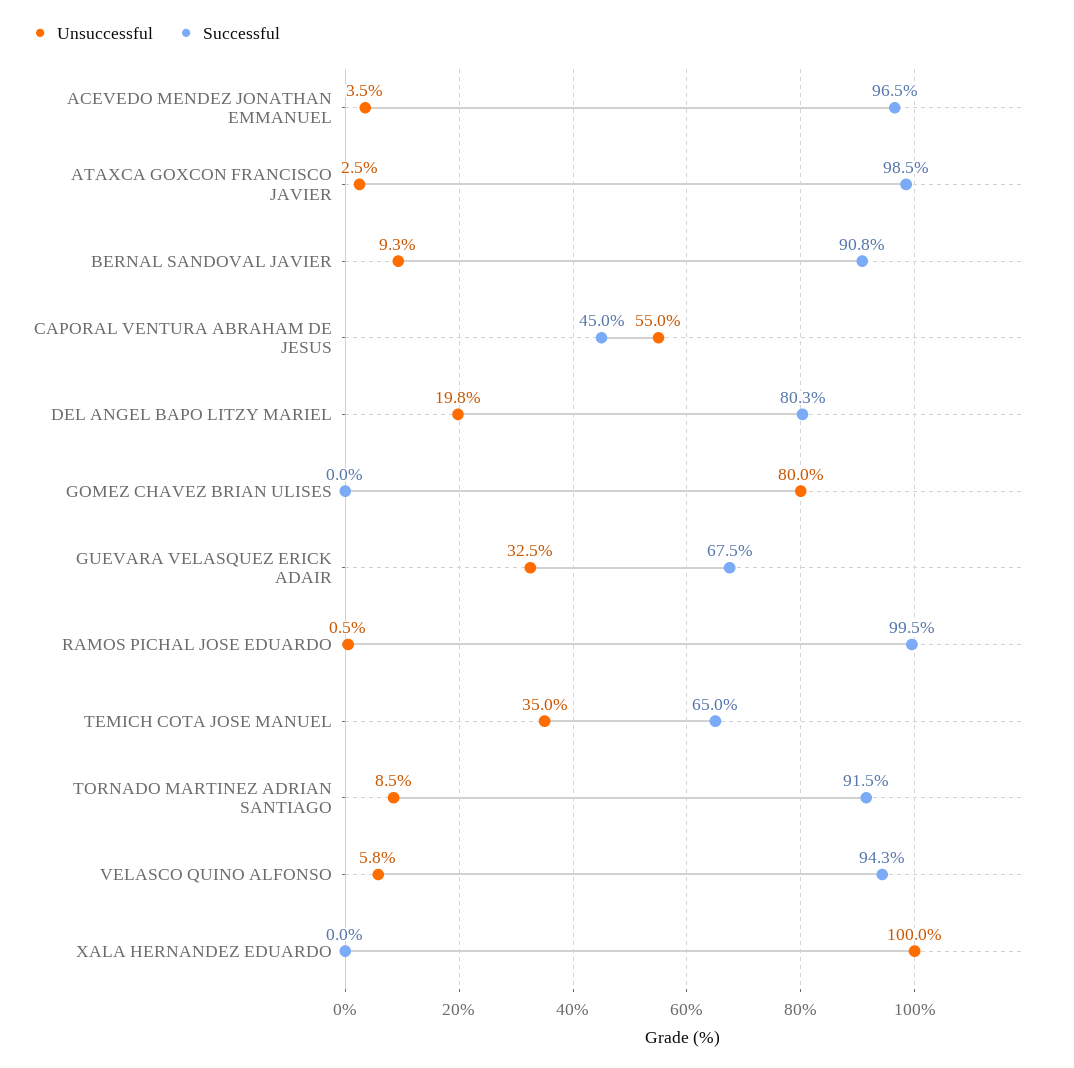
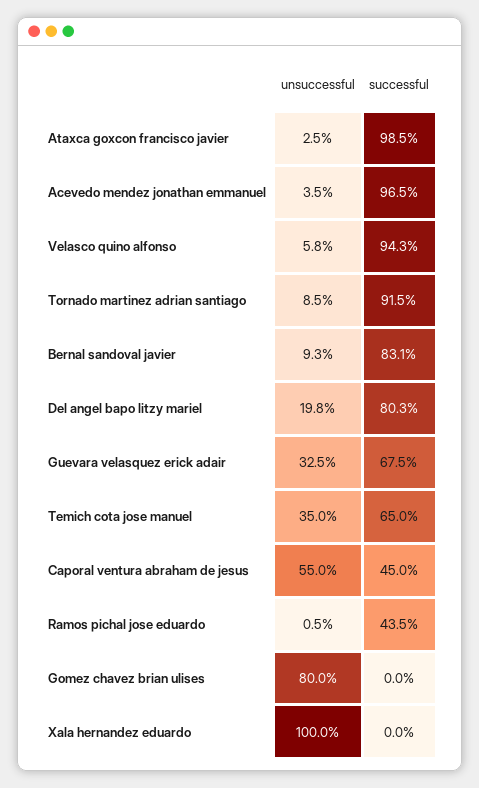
  {
    "Unsuccessful": {
      "ACEVEDO MENDEZ JONATHAN EMMANUEL": 3.5,
      "ATAXCA GOXCON FRANCISCO JAVIER": 2.5,
      "BERNAL SANDOVAL JAVIER": 9.3,
      "CAPORAL VENTURA ABRAHAM DE JESUS": 55,
      "DEL ANGEL BAPO LITZY MARIEL": 19.8,
      "GOMEZ CHAVEZ BRIAN ULISES": 80,
      "GUEVARA VELASQUEZ ERICK ADAIR": 32.5,
      "RAMOS PICHAL JOSE EDUARDO": 0.5,
      "TEMICH COTA JOSE MANUEL": 35,
      "TORNADO MARTINEZ ADRIAN SANTIAGO": 8.5,
      "VELASCO QUINO ALFONSO": 5.8,
      "XALA HERNANDEZ EDUARDO": 100
    },
    "Successful": {
      "ACEVEDO MENDEZ JONATHAN EMMANUEL": 96.5,
      "ATAXCA GOXCON FRANCISCO JAVIER": 98.5,
-     "BERNAL SANDOVAL JAVIER": 90.8,
+     "BERNAL SANDOVAL JAVIER": 83.1,
      "CAPORAL VENTURA ABRAHAM DE JESUS": 45,
      "DEL ANGEL BAPO LITZY MARIEL": 80.3,
      "GOMEZ CHAVEZ BRIAN ULISES": 0,
      "GUEVARA VELASQUEZ ERICK ADAIR": 67.5,
-     "RAMOS PICHAL JOSE EDUARDO": 99.5,
+     "RAMOS PICHAL JOSE EDUARDO": 43.5,
      "TEMICH COTA JOSE MANUEL": 65,
      "TORNADO MARTINEZ ADRIAN SANTIAGO": 91.5,
      "VELASCO QUINO ALFONSO": 94.3,
      "XALA HERNANDEZ EDUARDO": 0
    }
  }

